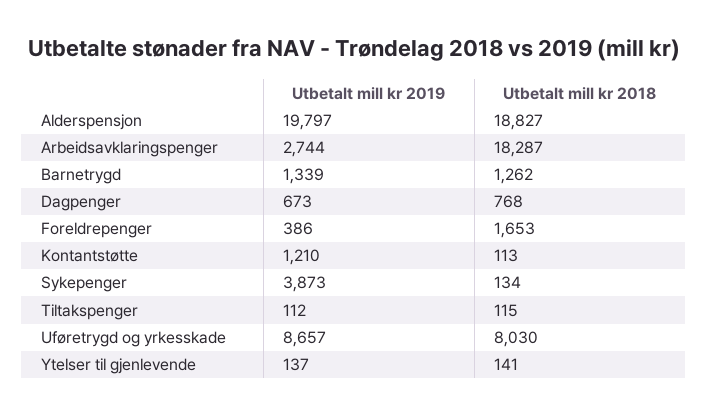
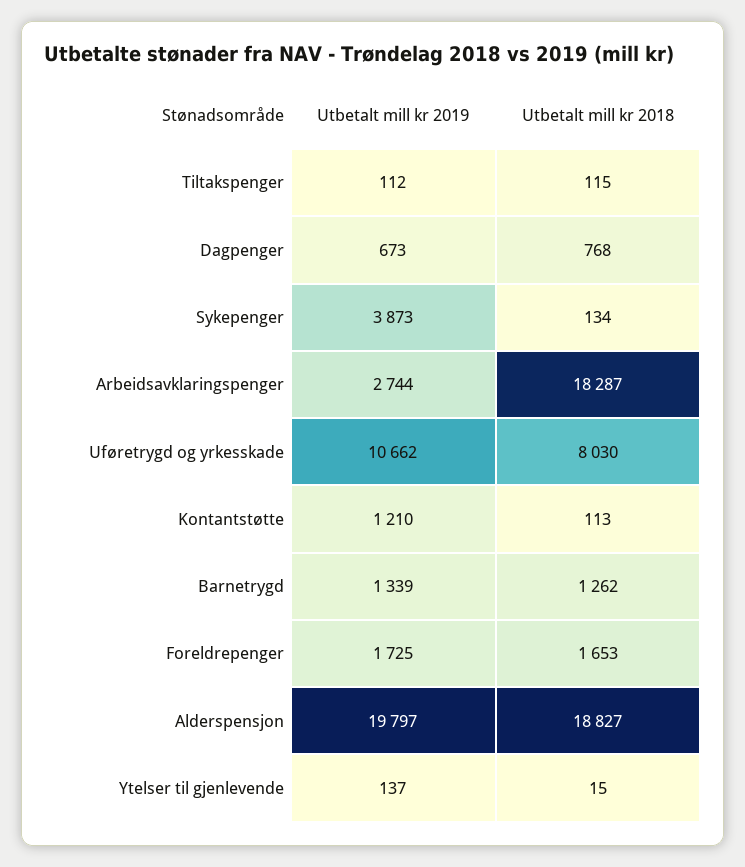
  {
    "Utbetalt mill kr 2019": {
      "Alderspensjon": 19797,
      "Arbeidsavklaringspenger": 2744,
      "Barnetrygd": 1339,
      "Dagpenger": 673,
-     "Foreldrepenger": 386,
+     "Foreldrepenger": 1725,
      "Kontantstøtte": 1210,
      "Sykepenger": 3873,
      "Tiltakspenger": 112,
-     "Uføretrygd og yrkesskade": 8657,
+     "Uføretrygd og yrkesskade": 10662,
      "Ytelser til gjenlevende": 137
    },
    "Utbetalt mill kr 2018": {
      "Alderspensjon": 18827,
      "Arbeidsavklaringspenger": 18287,
      "Barnetrygd": 1262,
      "Dagpenger": 768,
      "Foreldrepenger": 1653,
      "Kontantstøtte": 113,
      "Sykepenger": 134,
      "Tiltakspenger": 115,
      "Uføretrygd og yrkesskade": 8030,
-     "Ytelser til gjenlevende": 141
+     "Ytelser til gjenlevende": 15
    }
  }

